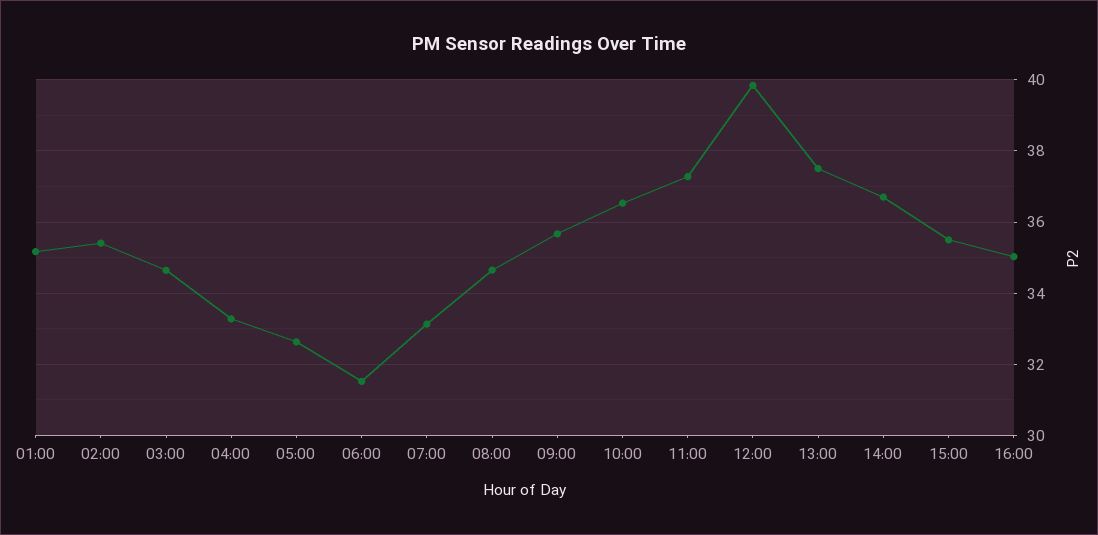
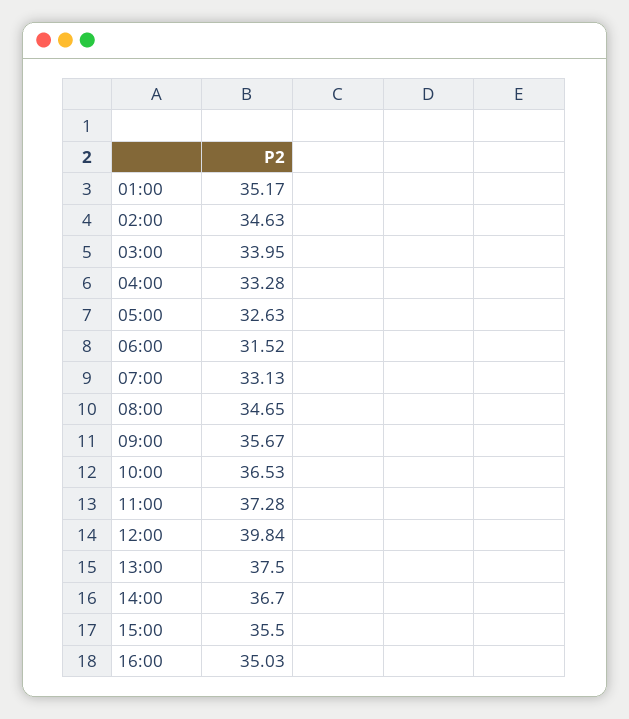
  {
    "01:00": 35.17,
-   "02:00": 35.4,
+   "02:00": 34.63,
-   "03:00": 34.6,
+   "03:00": 33.95,
    "04:00": 33.28,
    "05:00": 32.63,
    "06:00": 31.52,
    "07:00": 33.13,
    "08:00": 34.65,
    "09:00": 35.67,
    "10:00": 36.53,
    "11:00": 37.28,
    "12:00": 39.84,
    "13:00": 37.5,
    "14:00": 36.7,
    "15:00": 35.5,
    "16:00": 35.03
  }

